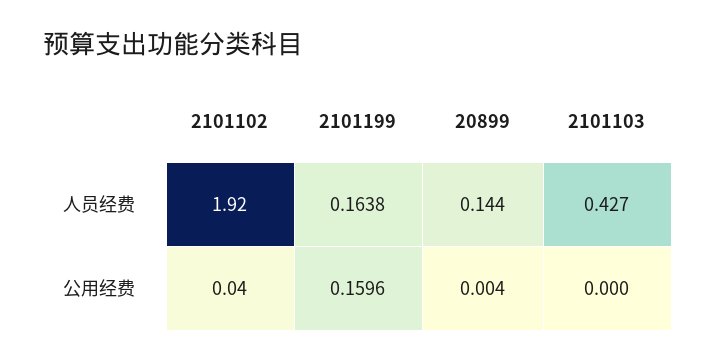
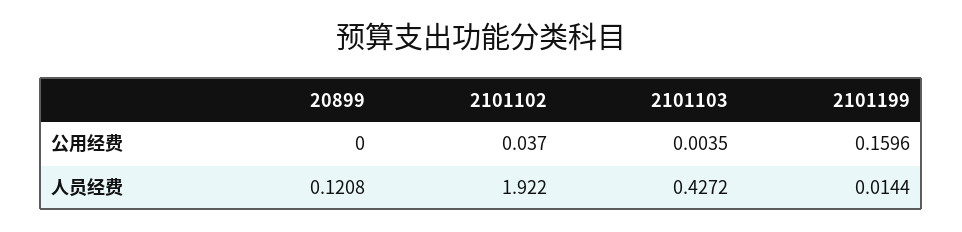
  {
    "2101102": {
      "人员经费": 1.922,
      "公用经费": 0.037
    },
    "2101199": {
-     "人员经费": 0.1638,
+     "人员经费": 0.0144,
      "公用经费": 0.1596
    },
    "20899": {
-     "人员经费": 0.144,
+     "人员经费": 0.1208,
-     "公用经费": 0.004
+     "公用经费": 0
    },
    "2101103": {
      "人员经费": 0.4272,
-     "公用经费": 0
+     "公用经费": 0.0035
    }
  }

